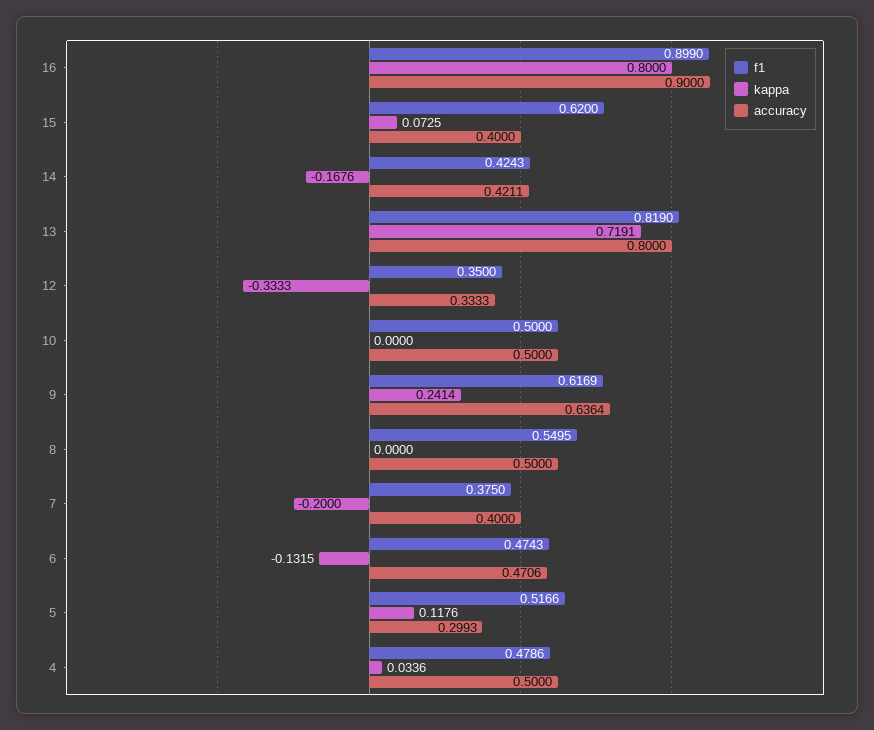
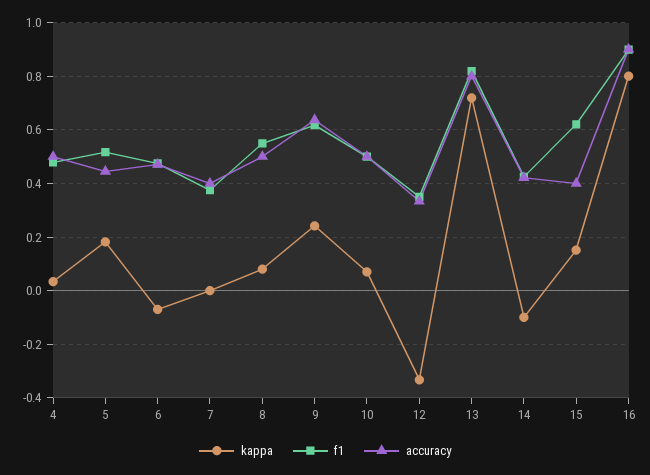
  {
    "f1": {
      "16": 0.899,
      "15": 0.62,
      "14": 0.4243,
      "13": 0.819,
      "12": 0.35,
      "10": 0.5,
      "9": 0.6169,
      "8": 0.5495,
      "7": 0.375,
      "6": 0.4743,
      "5": 0.5166,
      "4": 0.4786
    },
    "kappa": {
      "16": 0.8,
-     "15": 0.0725,
+     "15": 0.15,
-     "14": -0.1676,
+     "14": -0.1,
      "13": 0.7191,
      "12": -0.3333,
-     "10": 0,
+     "10": 0.075,
      "9": 0.2414,
-     "8": 0,
+     "8": 0.075,
-     "7": -0.2,
+     "7": 0,
-     "6": -0.1315,
+     "6": -0.075,
-     "5": 0.1176,
+     "5": 0.175,
      "4": 0.0336
    },
    "accuracy": {
      "16": 0.9,
      "15": 0.4,
      "14": 0.4211,
      "13": 0.8,
      "12": 0.3333,
      "10": 0.5,
      "9": 0.6364,
      "8": 0.5,
      "7": 0.4,
      "6": 0.4706,
-     "5": 0.2993,
+     "5": 0.45,
      "4": 0.5
    }
  }

